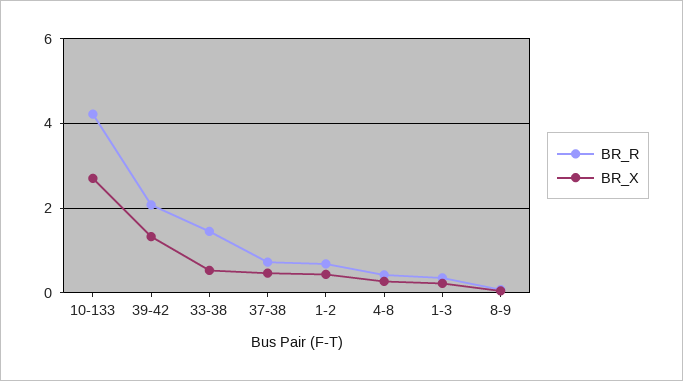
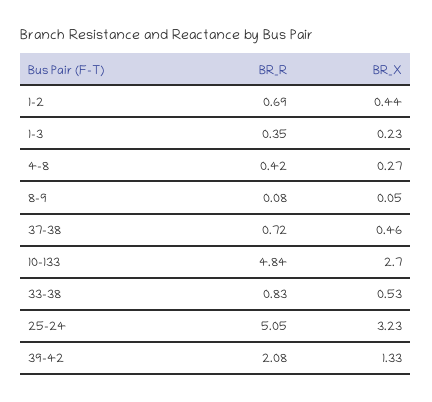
  {
    "BR_R": {
-     "10-133": 4.2,
+     "10-133": 4.84,
      "39-42": 2.08,
-     "33-38": 1.4,
+     "33-38": 0.83,
      "37-38": 0.72,
      "1-2": 0.69,
      "4-8": 0.42,
      "1-3": 0.35,
-     "8-9": 0.08
+     "8-9": 0.08,
+     "25-24": 5.05
    },
    "BR_X": {
      "10-133": 2.7,
      "39-42": 1.33,
      "33-38": 0.53,
      "37-38": 0.46,
      "1-2": 0.44,
      "4-8": 0.27,
      "1-3": 0.23,
-     "8-9": 0.05
+     "8-9": 0.05,
+     "25-24": 3.23
    }
  }

